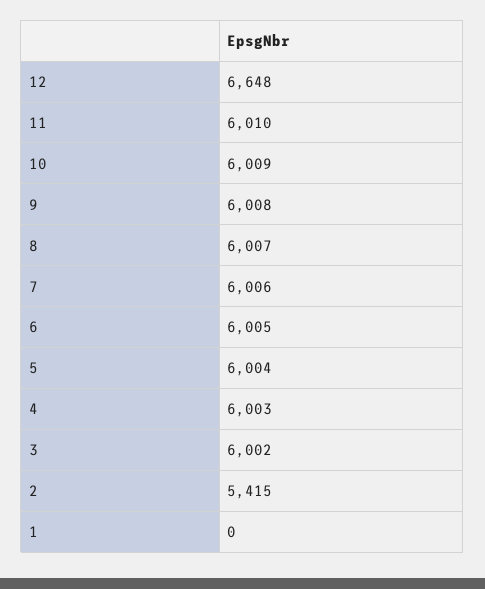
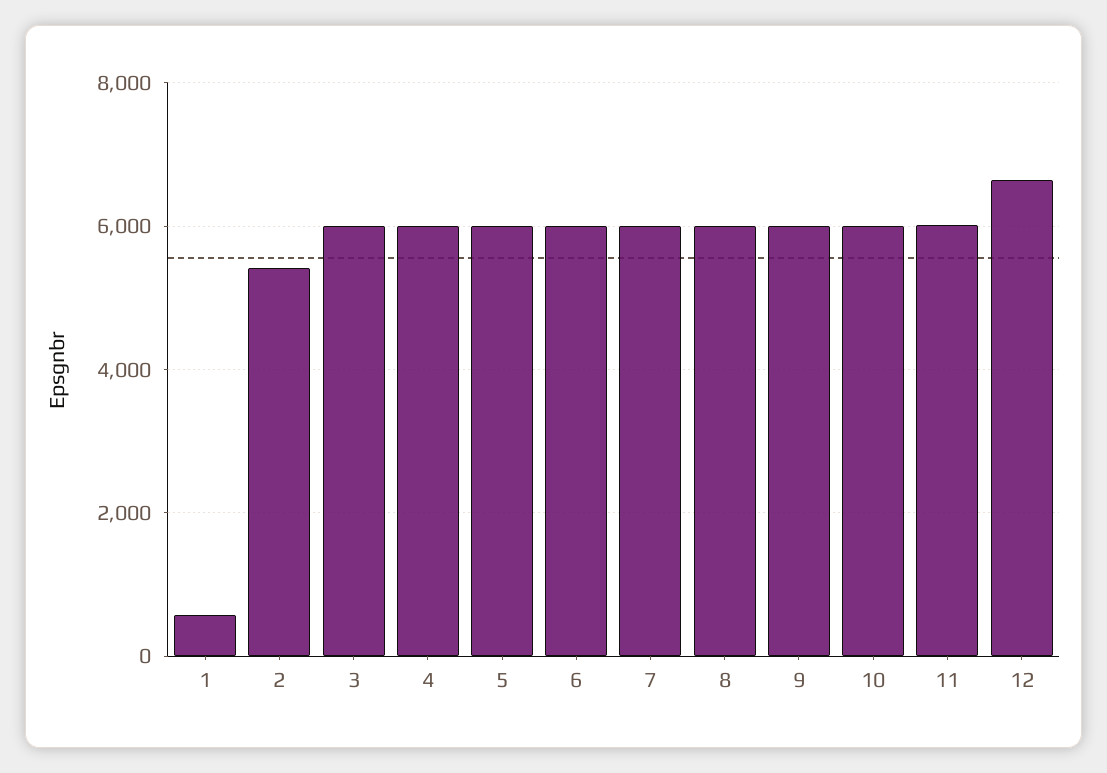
  {
    "12": 6648,
    "11": 6010,
    "10": 6009,
    "9": 6008,
    "8": 6007,
    "7": 6006,
    "6": 6005,
    "5": 6004,
    "4": 6003,
    "3": 6002,
    "2": 5415,
-   "1": 0
+   "1": 600
  }

